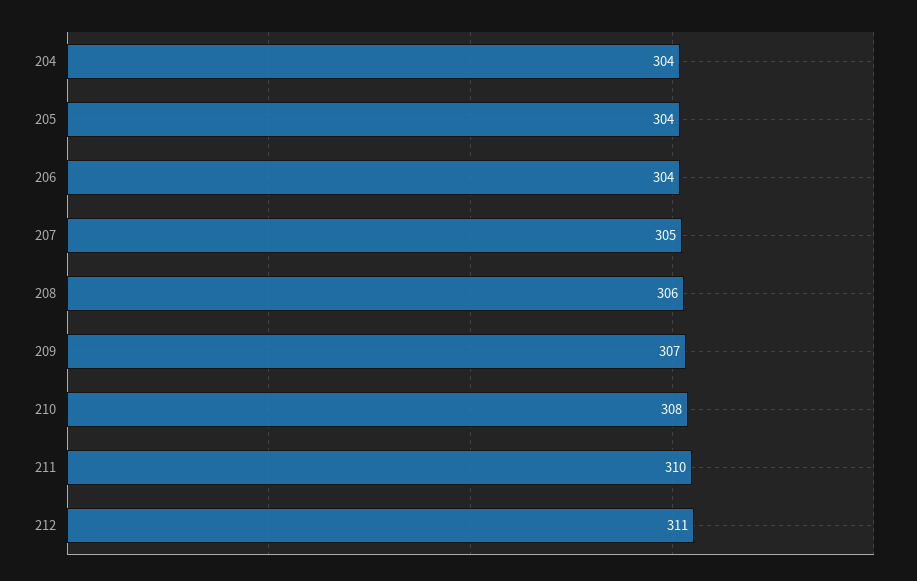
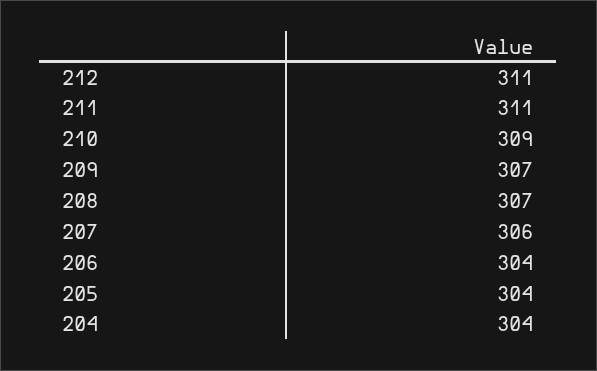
  {
    "204": 304,
    "205": 304,
    "206": 304,
-   "207": 305,
+   "207": 306,
-   "208": 306,
+   "208": 307,
    "209": 307,
-   "210": 308,
+   "210": 309,
-   "211": 310,
+   "211": 311,
    "212": 311
  }

